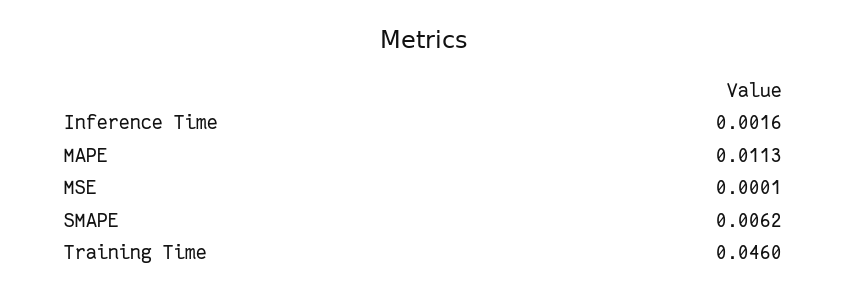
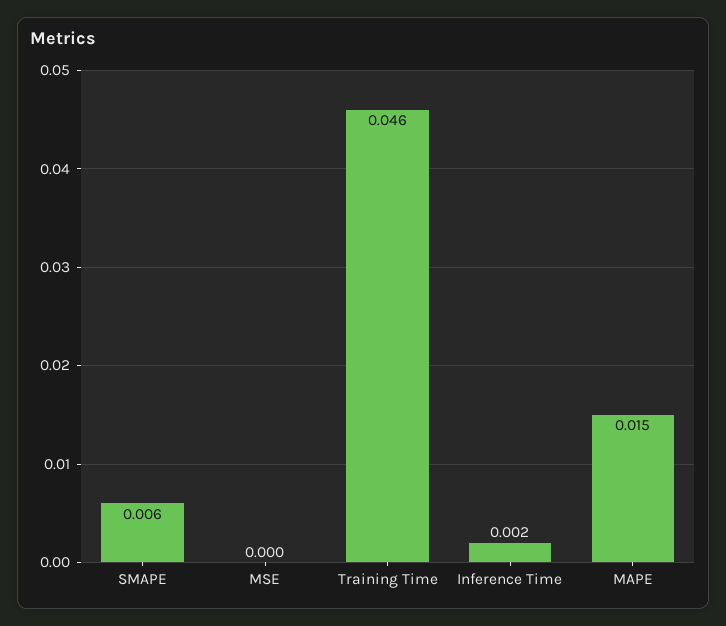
  {
    "Inference Time": 0.0016,
-   "MAPE": 0.0113,
+   "MAPE": 0.015,
    "MSE": 0.0001,
    "SMAPE": 0.0062,
    "Training Time": 0.046
  }

